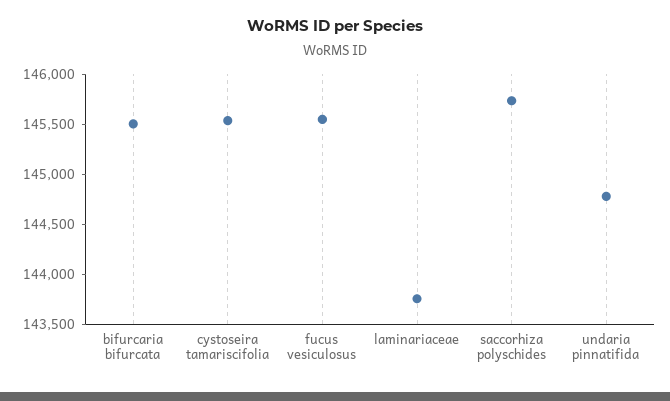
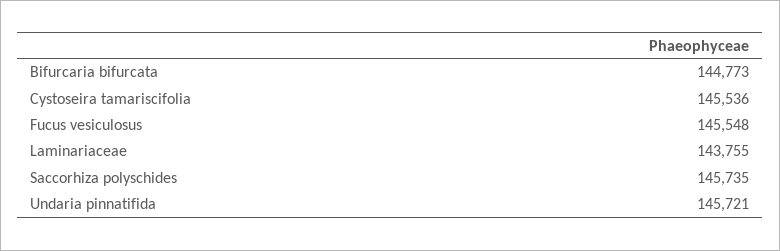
  {
-   "bifurcaria bifurcata": 145500,
+   "bifurcaria bifurcata": 144773,
    "cystoseira tamariscifolia": 145536,
    "fucus vesiculosus": 145548,
    "laminariaceae": 143755,
    "saccorhiza polyschides": 145735,
-   "undaria pinnatifida": 144800
+   "undaria pinnatifida": 145721
  }

